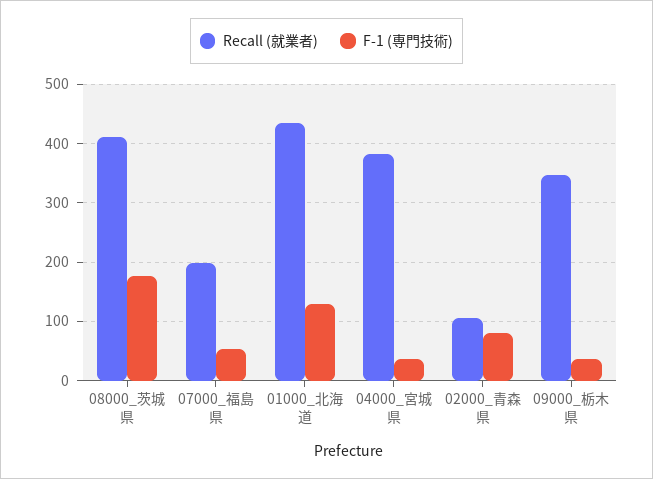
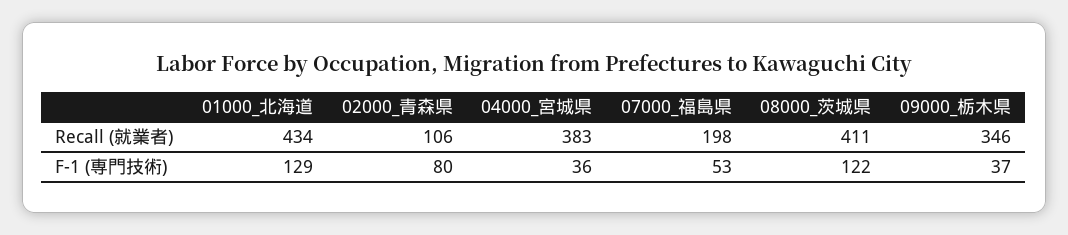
  {
    "Recall (就業者)": {
      "08000_茨城県": 411,
      "07000_福島県": 198,
      "01000_北海道": 434,
      "04000_宮城県": 383,
      "02000_青森県": 106,
      "09000_栃木県": 346
    },
    "F-1 (専門技術)": {
-     "08000_茨城県": 180,
+     "08000_茨城県": 122,
      "07000_福島県": 53,
      "01000_北海道": 129,
      "04000_宮城県": 36,
      "02000_青森県": 80,
      "09000_栃木県": 37
    }
  }

